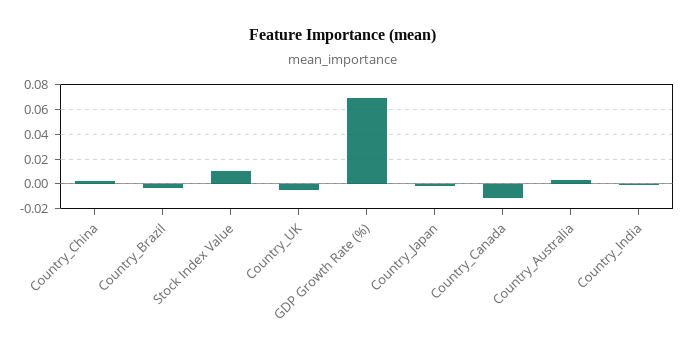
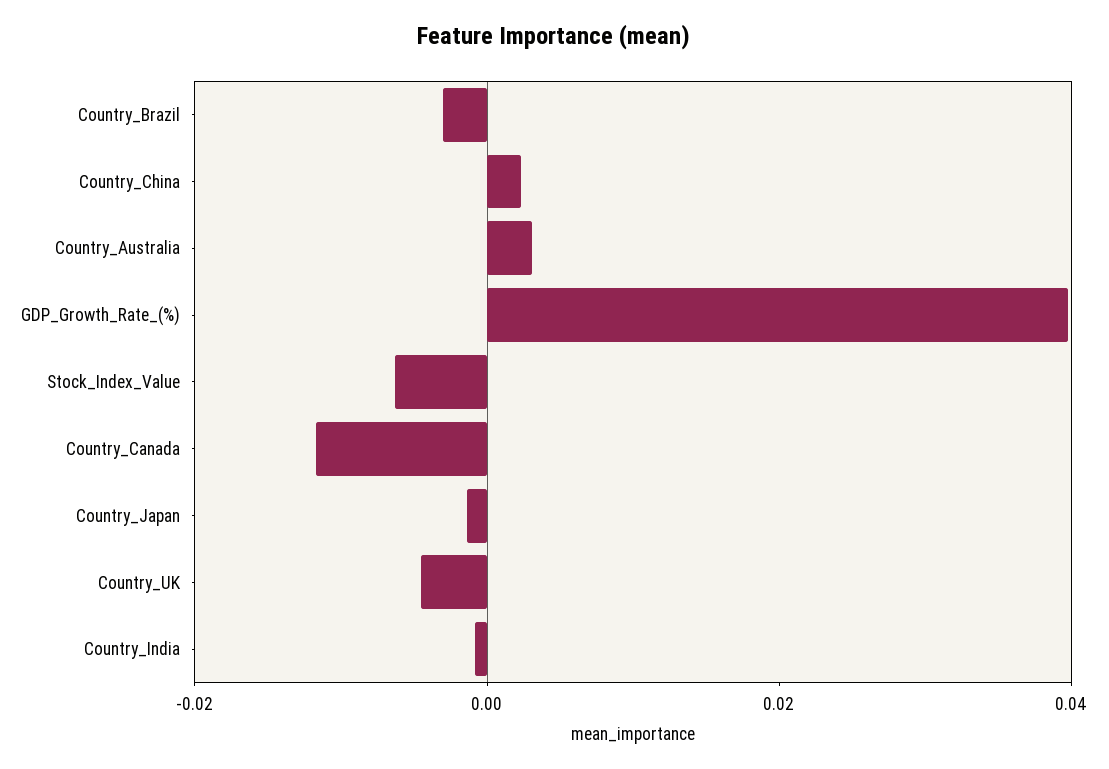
  {
    "Country_China": 0,
    "Country_Brazil": -0.005,
-   "Stock Index Value": 0.01,
+   "Stock Index Value": -0.005,
    "Country_UK": -0.005,
-   "GDP Growth Rate (%)": 0.07,
+   "GDP Growth Rate (%)": 0.04,
    "Country_Japan": 0,
    "Country_Canada": -0.01,
    "Country_Australia": 0.005,
    "Country_India": 0
  }

